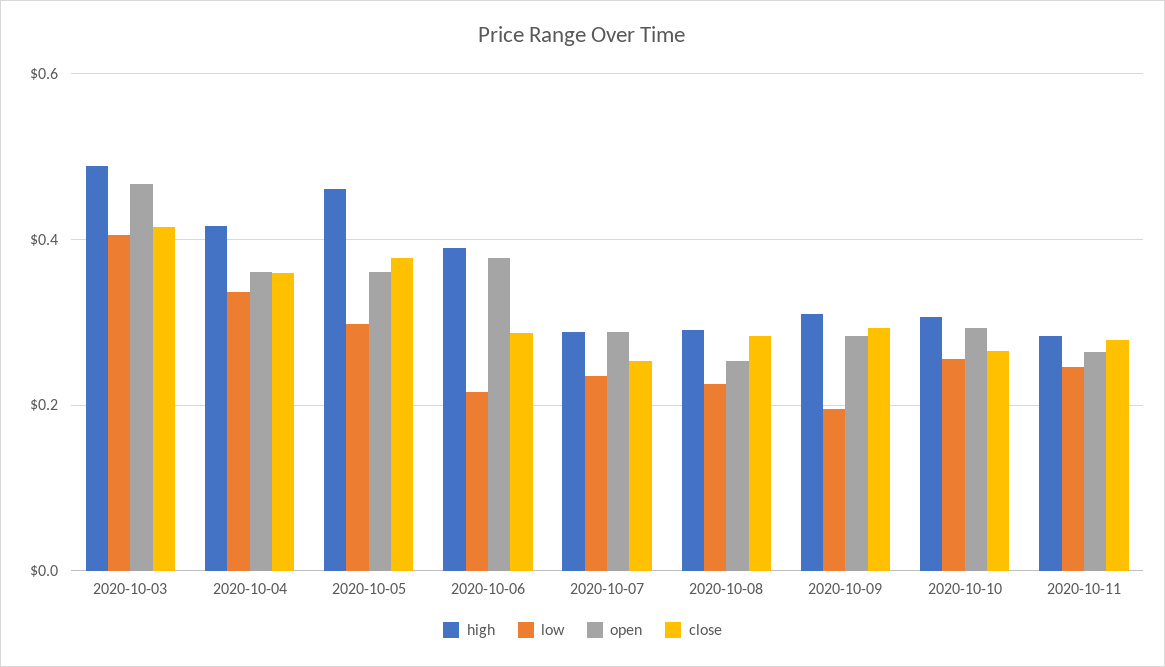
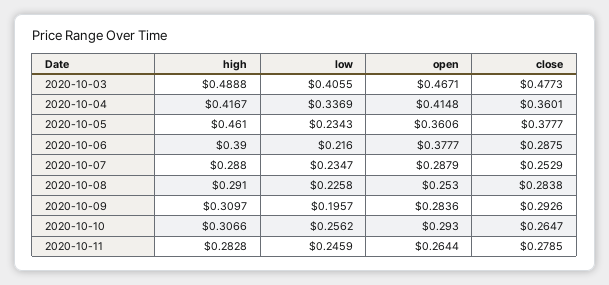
  {
    "high": {
      "2020-10-03": 0.4888,
      "2020-10-04": 0.4167,
      "2020-10-05": 0.461,
      "2020-10-06": 0.39,
      "2020-10-07": 0.288,
      "2020-10-08": 0.291,
      "2020-10-09": 0.3097,
      "2020-10-10": 0.3066,
      "2020-10-11": 0.2828
    },
    "low": {
      "2020-10-03": 0.4055,
      "2020-10-04": 0.3369,
-     "2020-10-05": 0.3,
+     "2020-10-05": 0.2343,
      "2020-10-06": 0.216,
      "2020-10-07": 0.2347,
      "2020-10-08": 0.2258,
      "2020-10-09": 0.1957,
      "2020-10-10": 0.2562,
      "2020-10-11": 0.2459
    },
    "open": {
      "2020-10-03": 0.4671,
-     "2020-10-04": 0.36,
+     "2020-10-04": 0.4148,
      "2020-10-05": 0.3606,
      "2020-10-06": 0.3777,
      "2020-10-07": 0.2879,
      "2020-10-08": 0.253,
      "2020-10-09": 0.2836,
      "2020-10-10": 0.293,
      "2020-10-11": 0.2644
    },
    "close": {
-     "2020-10-03": 0.42,
+     "2020-10-03": 0.4773,
      "2020-10-04": 0.3601,
      "2020-10-05": 0.3777,
      "2020-10-06": 0.2875,
      "2020-10-07": 0.2529,
      "2020-10-08": 0.2838,
      "2020-10-09": 0.2926,
      "2020-10-10": 0.2647,
      "2020-10-11": 0.2785
    }
  }

